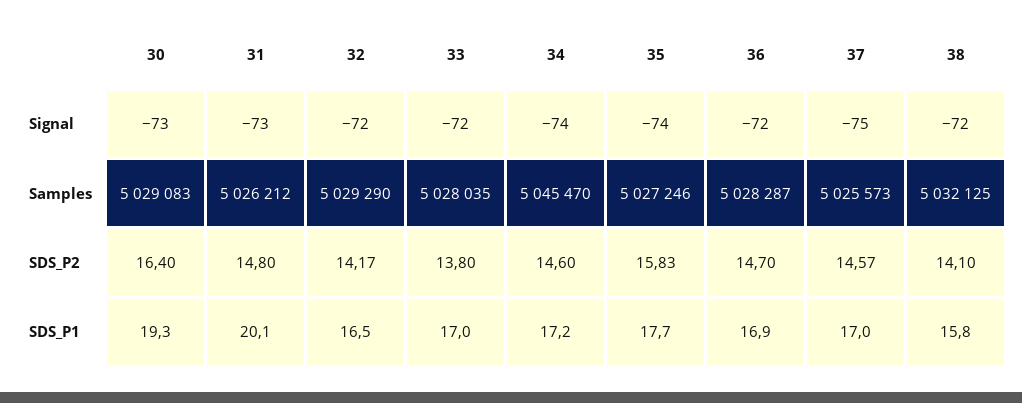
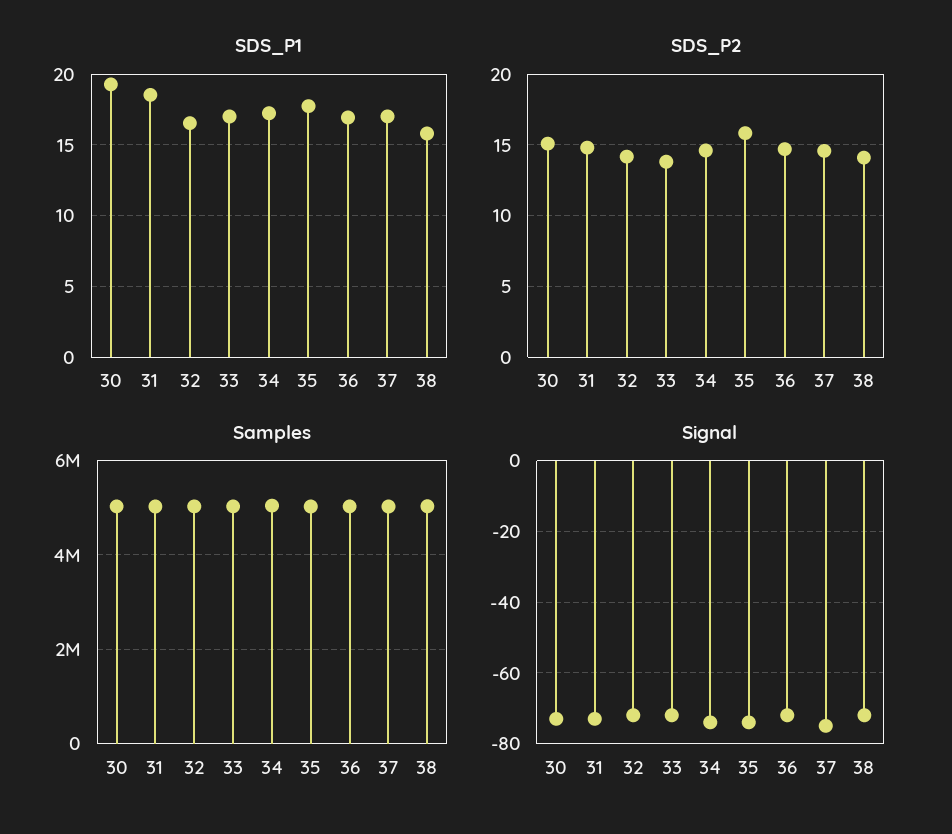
  {
    "Signal": {
      "30": -73,
      "31": -73,
      "32": -72,
      "33": -72,
      "34": -74,
      "35": -74,
      "36": -72,
      "37": -75,
      "38": -72
    },
    "Samples": {
      "30": 5029083,
      "31": 5026212,
      "32": 5029290,
      "33": 5028035,
      "34": 5045470,
      "35": 5027246,
      "36": 5028287,
      "37": 5025573,
      "38": 5032125
    },
    "SDS_P2": {
-     "30": 16.4,
+     "30": 15,
      "31": 14.8,
      "32": 14.17,
      "33": 13.8,
      "34": 14.6,
      "35": 15.83,
      "36": 14.7,
      "37": 14.57,
      "38": 14.1
    },
    "SDS_P1": {
      "30": 19.3,
-     "31": 20.1,
+     "31": 18.5,
      "32": 16.5,
      "33": 17,
      "34": 17.2,
      "35": 17.7,
      "36": 16.9,
      "37": 17,
      "38": 15.8
    }
  }

